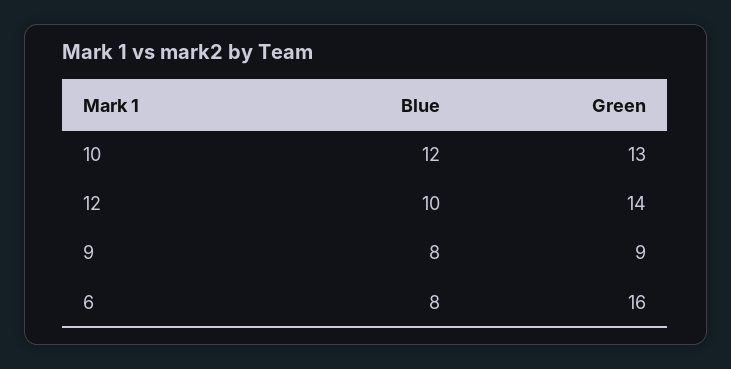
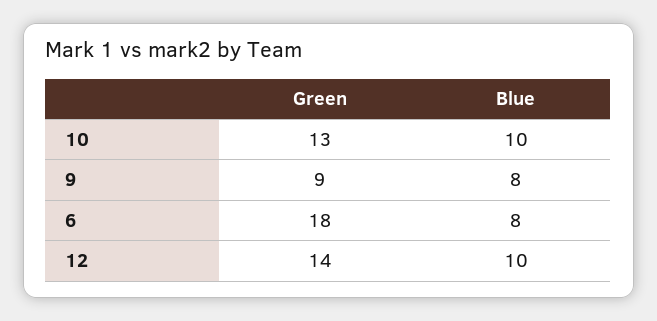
  {
    "Blue": {
-     "10": 12,
+     "10": 10,
      "12": 10,
      "9": 8,
      "6": 8
    },
    "Green": {
      "10": 13,
      "12": 14,
      "9": 9,
-     "6": 16
+     "6": 18
    }
  }

